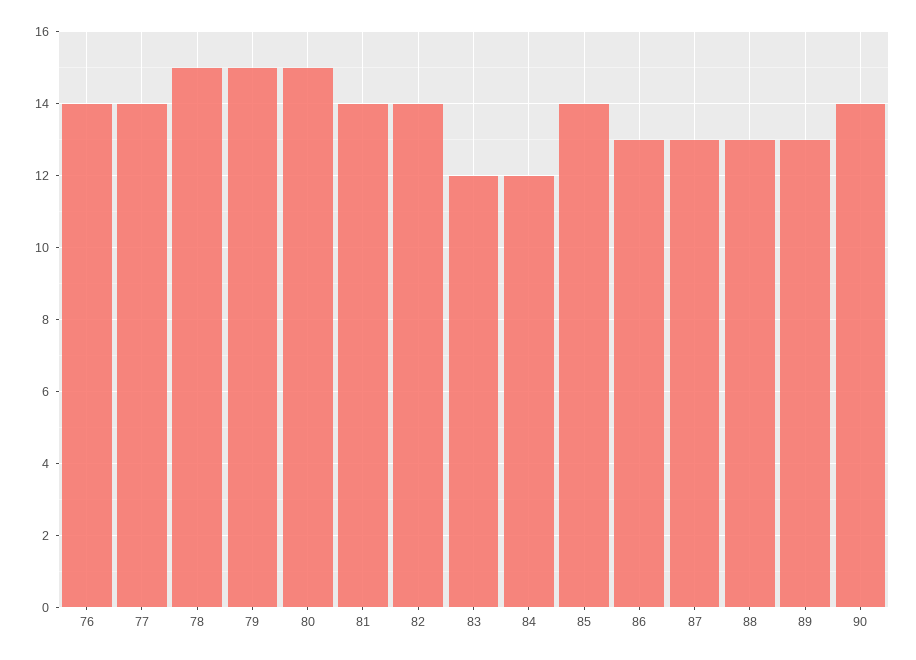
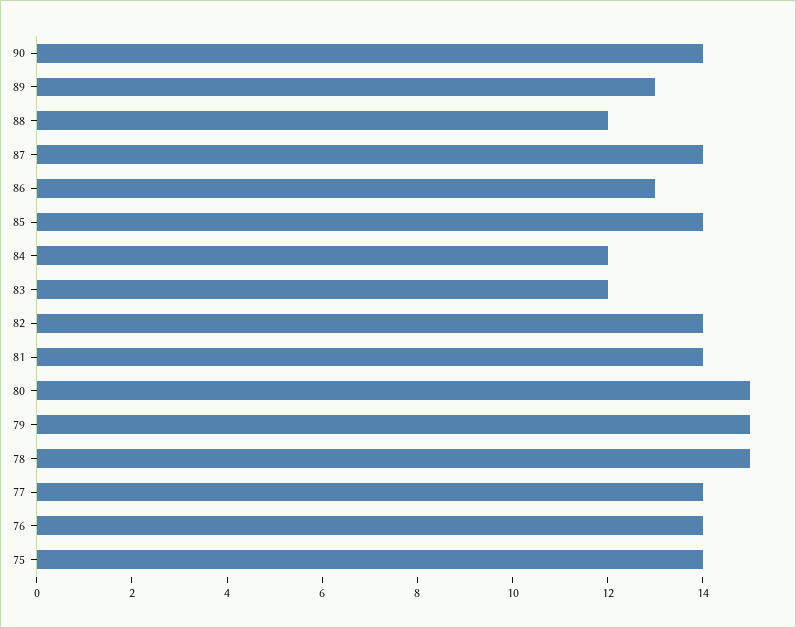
  {
    "76": 14,
    "77": 14,
    "78": 15,
    "79": 15,
    "80": 15,
    "81": 14,
    "82": 14,
    "83": 12,
    "84": 12,
    "85": 14,
    "86": 13,
-   "87": 13,
+   "87": 14,
-   "88": 13,
+   "88": 12,
    "89": 13,
-   "90": 14
+   "90": 14,
+   "75": 14
  }

